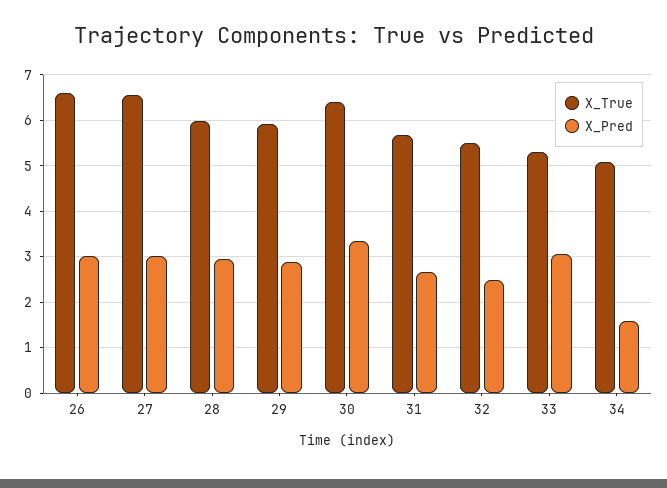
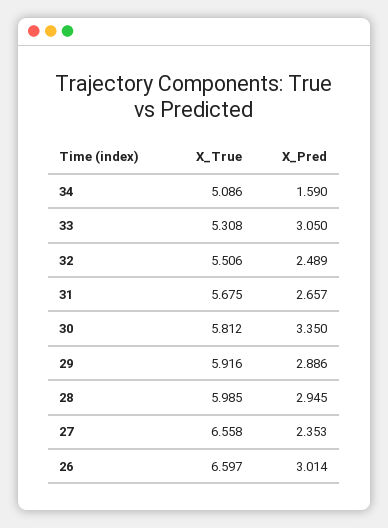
  {
    "X_True": {
      "26": 6.597,
      "27": 6.558,
      "28": 5.985,
      "29": 5.916,
-     "30": 6.4,
+     "30": 5.812,
      "31": 5.675,
      "32": 5.506,
      "33": 5.308,
      "34": 5.086
    },
    "X_Pred": {
      "26": 3.014,
-     "27": 3,
+     "27": 2.353,
      "28": 2.945,
      "29": 2.886,
      "30": 3.35,
      "31": 2.657,
      "32": 2.489,
      "33": 3.05,
      "34": 1.59
    }
  }

